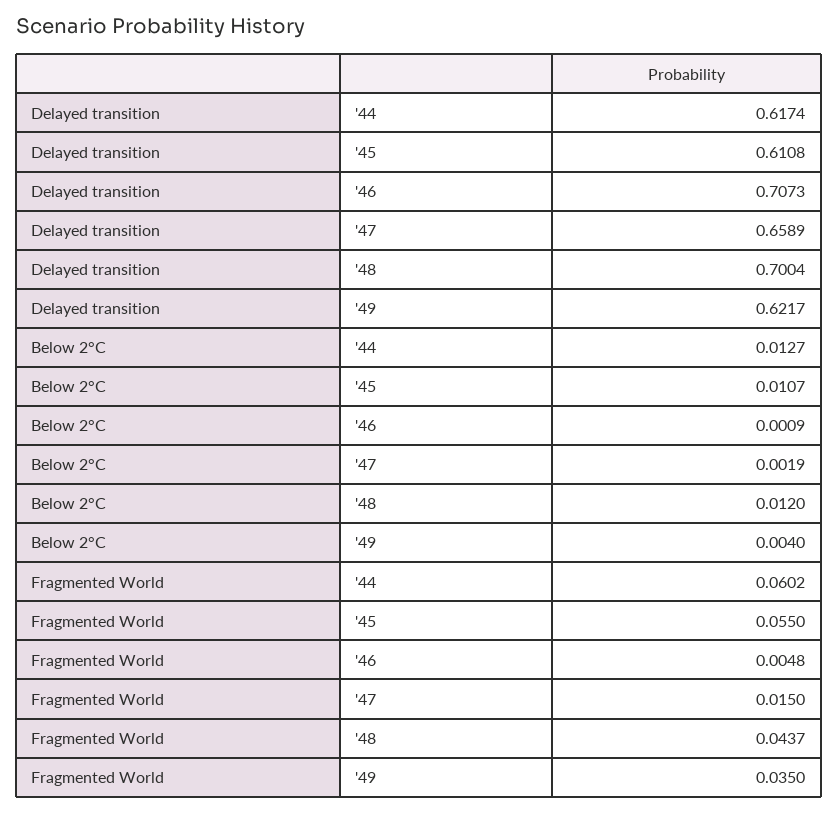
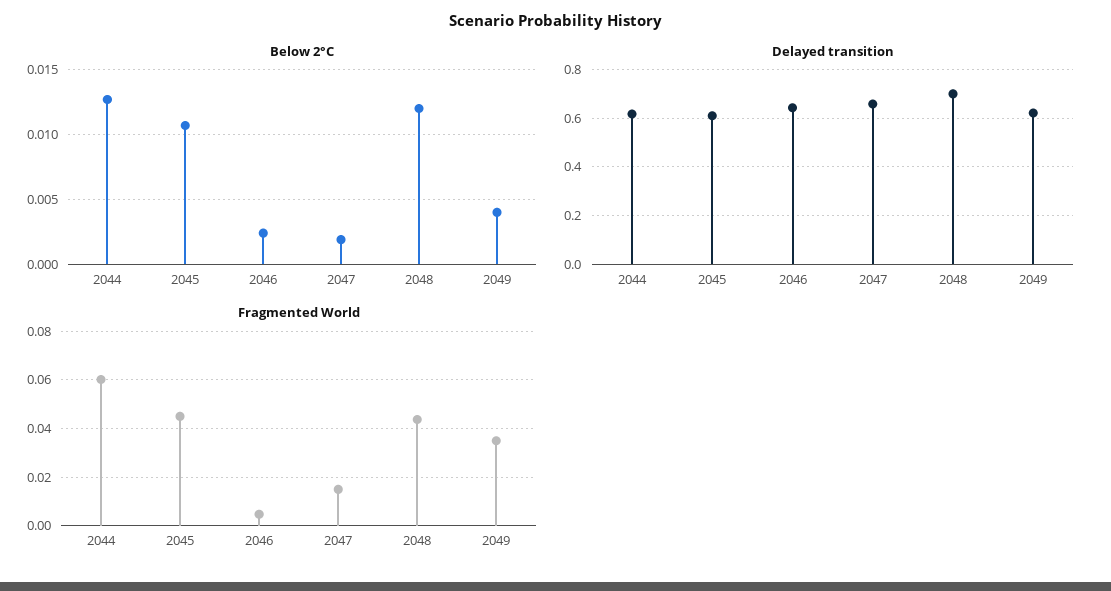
  {
    "Delayed transition": {
      "'44": 0.6174,
      "'45": 0.6108,
-     "'46": 0.7073,
+     "'46": 0.65,
      "'47": 0.6589,
      "'48": 0.7004,
      "'49": 0.6217
    },
    "Below 2°C": {
      "'44": 0.0127,
      "'45": 0.0107,
-     "'46": 0.0009,
+     "'46": 0.0025,
      "'47": 0.0019,
      "'48": 0.012,
      "'49": 0.004
    },
    "Fragmented World": {
      "'44": 0.0602,
-     "'45": 0.055,
+     "'45": 0.045,
      "'46": 0.0048,
      "'47": 0.015,
      "'48": 0.0437,
      "'49": 0.035
    }
  }

